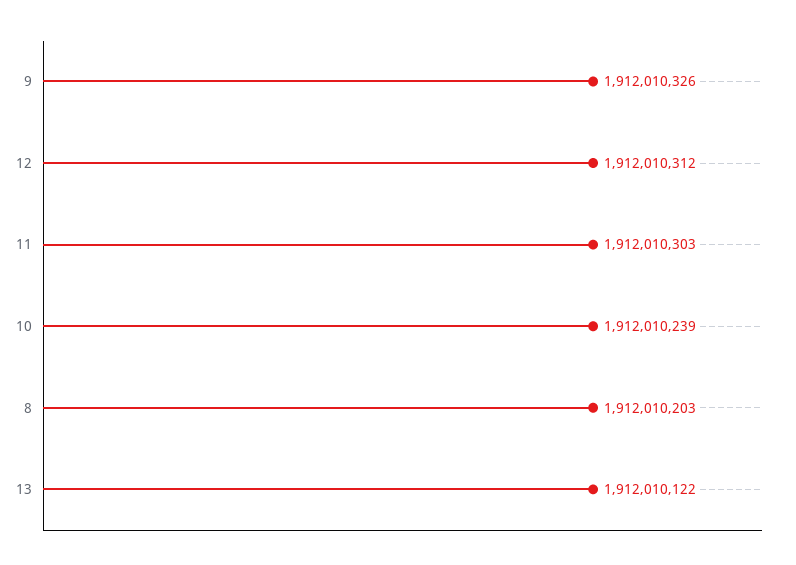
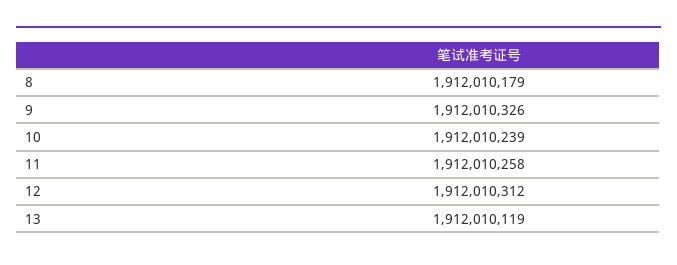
  {
    "9": 1912010326,
    "12": 1912010312,
-   "11": 1912010303,
+   "11": 1912010258,
    "10": 1912010239,
-   "8": 1912010203,
+   "8": 1912010179,
-   "13": 1912010122
+   "13": 1912010119
  }

